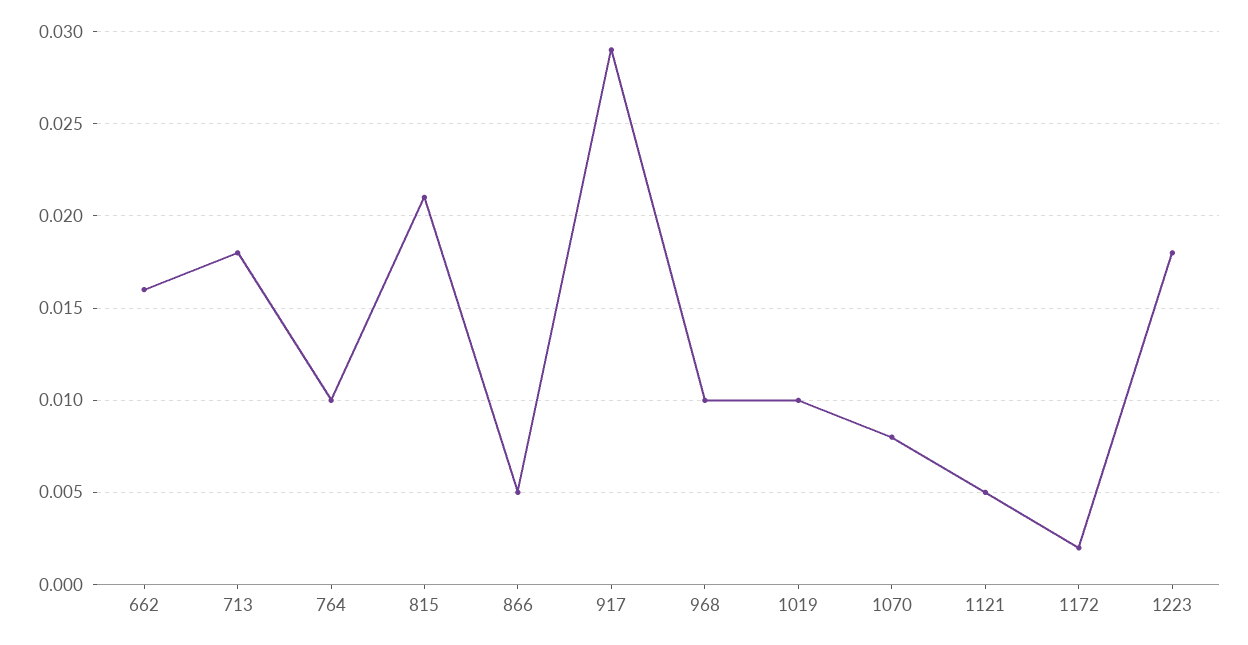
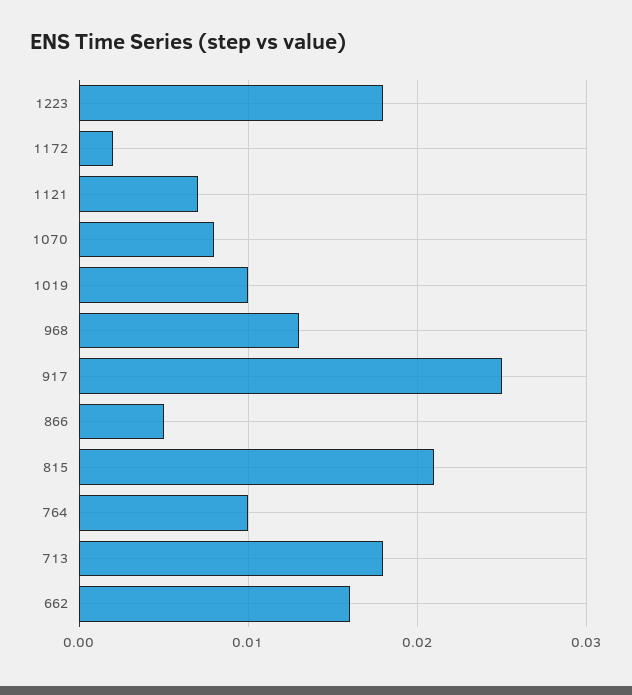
  {
    "662": 0.016,
    "713": 0.018,
    "764": 0.01,
    "815": 0.021,
    "866": 0.005,
-   "917": 0.029,
+   "917": 0.025,
-   "968": 0.01,
+   "968": 0.013,
    "1019": 0.01,
    "1070": 0.008,
-   "1121": 0.005,
+   "1121": 0.007,
    "1172": 0.002,
    "1223": 0.018
  }

